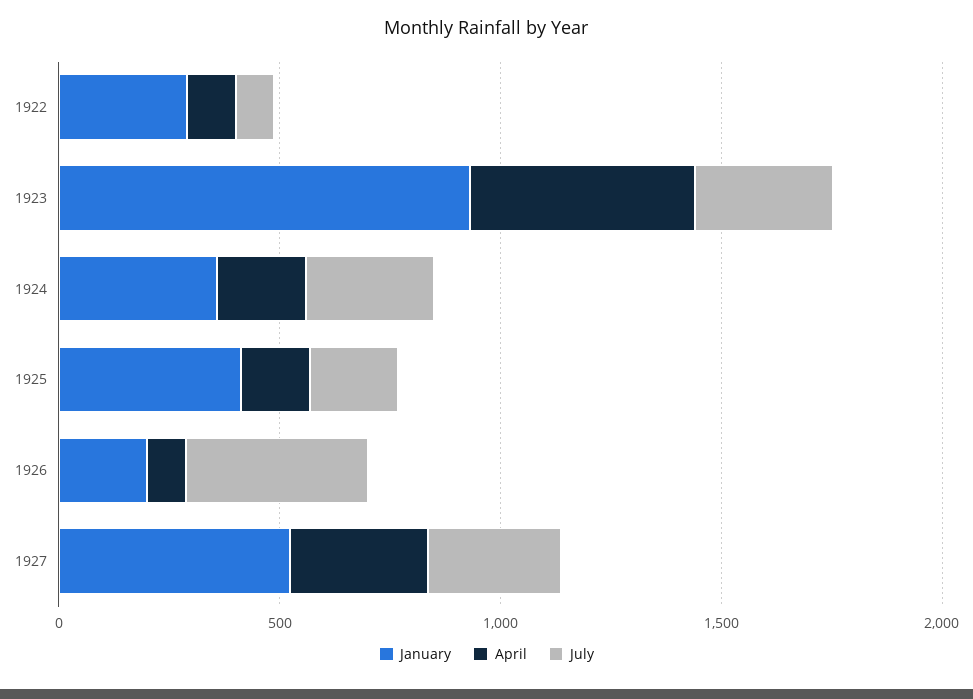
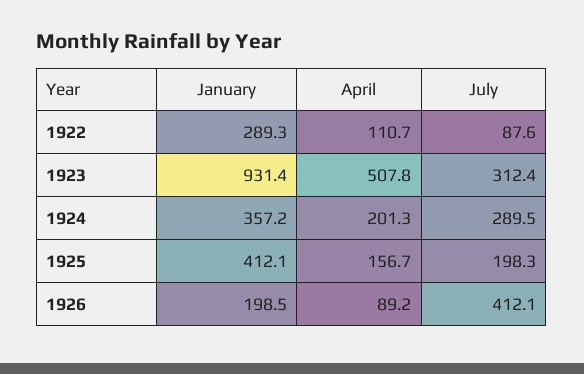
  {
    "January": {
      "1922": 289.3,
      "1923": 931.4,
      "1924": 357.2,
      "1925": 412.1,
-     "1926": 198.5,
+     "1926": 198.5
-     "1927": 500
    },
    "April": {
      "1922": 110.7,
      "1923": 507.8,
      "1924": 201.3,
      "1925": 156.7,
-     "1926": 89.2,
+     "1926": 89.2
-     "1927": 300
    },
    "July": {
      "1922": 87.6,
      "1923": 312.4,
      "1924": 289.5,
      "1925": 198.3,
-     "1926": 412.1,
+     "1926": 412.1
-     "1927": 300
    }
  }

